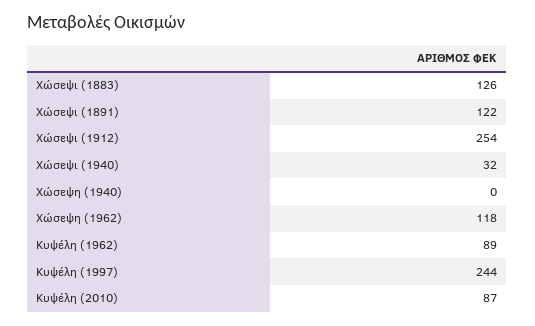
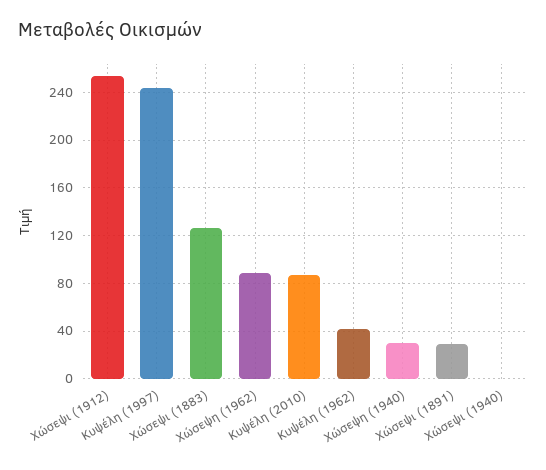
  {
    "Χώσεψι (1883)": 126,
-   "Χώσεψι (1891)": 122,
+   "Χώσεψι (1891)": 30,
    "Χώσεψι (1912)": 254,
-   "Χώσεψι (1940)": 32,
+   "Χώσεψι (1940)": 0,
-   "Χώσεψη (1940)": 0,
+   "Χώσεψη (1940)": 30,
-   "Χώσεψη (1962)": 118,
+   "Χώσεψη (1962)": 90,
-   "Κυψέλη (1962)": 89,
+   "Κυψέλη (1962)": 40,
    "Κυψέλη (1997)": 244,
    "Κυψέλη (2010)": 87
  }

